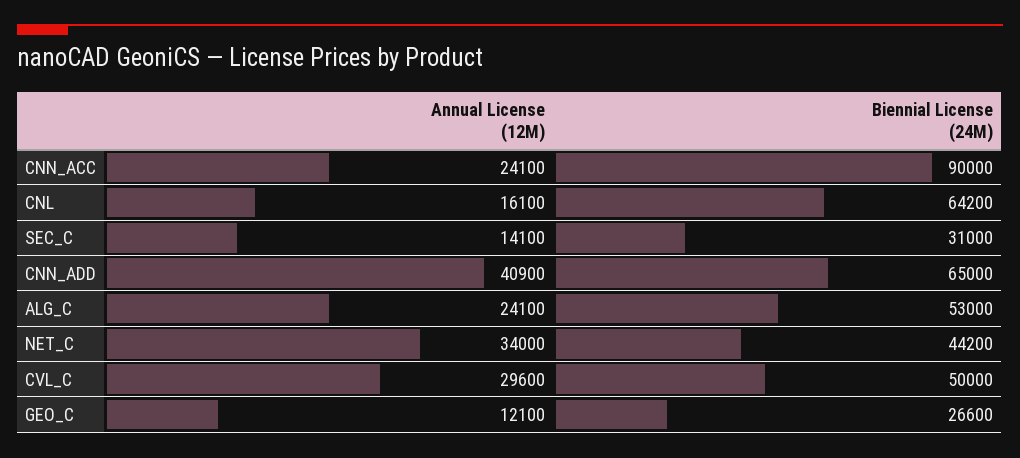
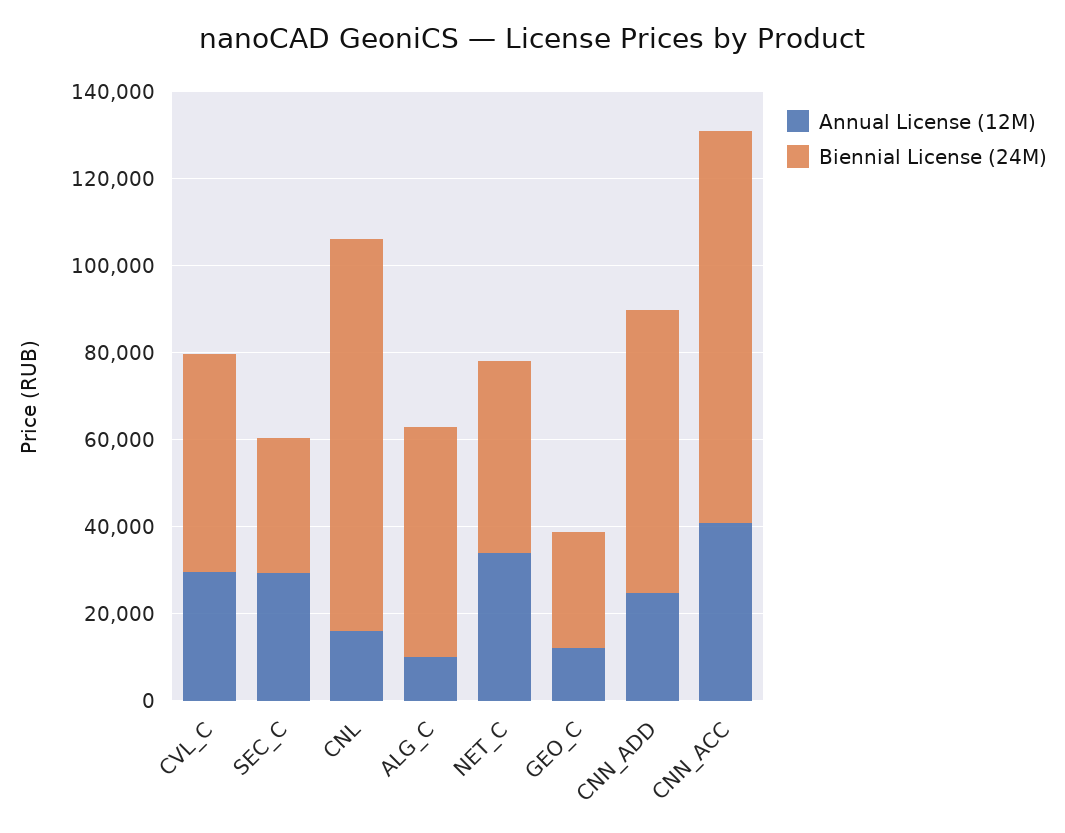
  {
    "Annual License (12M)": {
-     "CNN_ACC": 24100,
+     "CNN_ACC": 40000,
      "CNL": 16100,
-     "SEC_C": 14100,
+     "SEC_C": 30000,
-     "CNN_ADD": 40900,
+     "CNN_ADD": 25000,
-     "ALG_C": 24100,
+     "ALG_C": 10000,
      "NET_C": 34000,
      "CVL_C": 29600,
      "GEO_C": 12100
    },
    "Biennial License (24M)": {
      "CNN_ACC": 90000,
-     "CNL": 64200,
+     "CNL": 90000,
      "SEC_C": 31000,
      "CNN_ADD": 65000,
      "ALG_C": 53000,
      "NET_C": 44200,
      "CVL_C": 50000,
      "GEO_C": 26600
    }
  }

